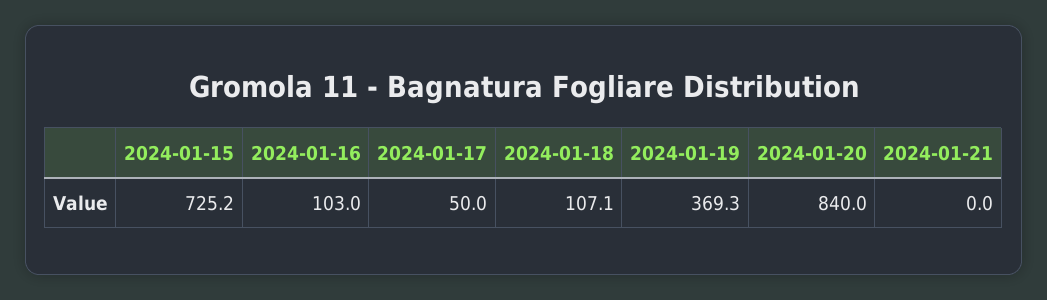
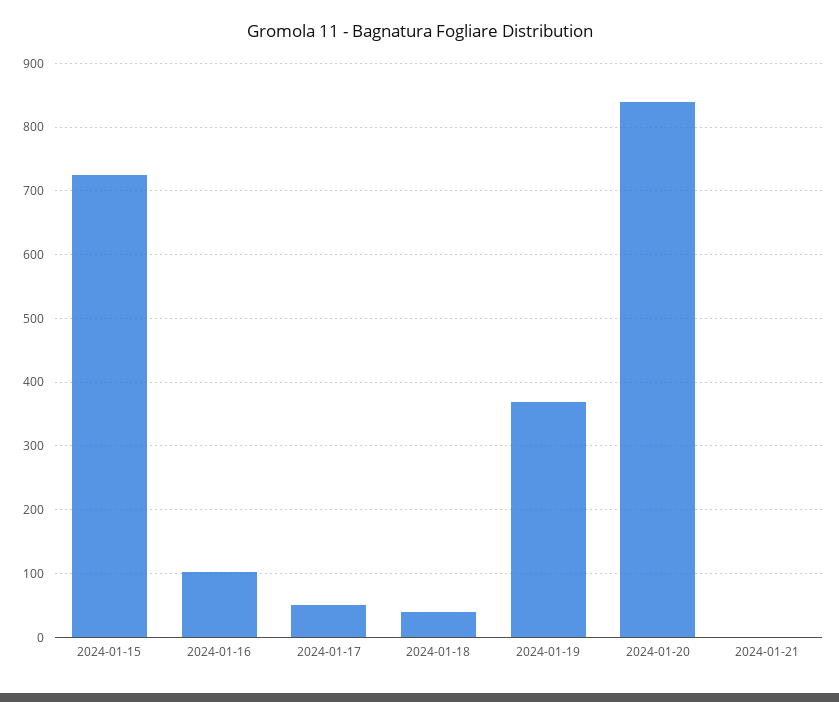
  {
    "2024-01-15": 725.2,
    "2024-01-16": 103,
    "2024-01-17": 50,
-   "2024-01-18": 107.1,
+   "2024-01-18": 40,
    "2024-01-19": 369.3,
    "2024-01-20": 840,
    "2024-01-21": 0
  }

